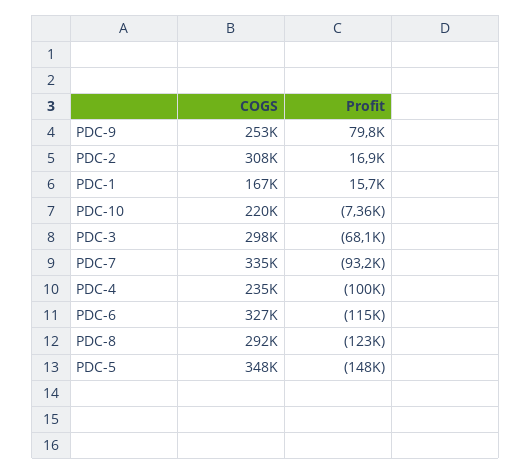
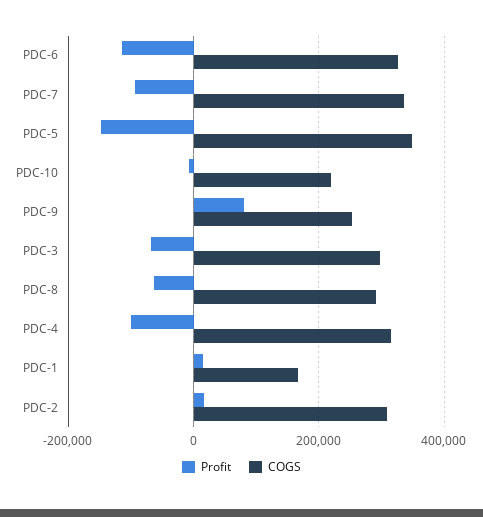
  {
    "COGS": {
      "PDC-9": 253000,
      "PDC-2": 308000,
      "PDC-1": 167000,
      "PDC-10": 220000,
      "PDC-3": 298000,
      "PDC-7": 335000,
-     "PDC-4": 235000,
+     "PDC-4": 320000,
      "PDC-6": 327000,
      "PDC-8": 292000,
      "PDC-5": 348000
    },
    "Profit": {
      "PDC-9": 79800,
      "PDC-2": 16900,
      "PDC-1": 15700,
      "PDC-10": -7360,
      "PDC-3": -68100,
      "PDC-7": -93200,
      "PDC-4": -100000,
      "PDC-6": -115000,
-     "PDC-8": -123000,
+     "PDC-8": -60000,
      "PDC-5": -148000
    }
  }

